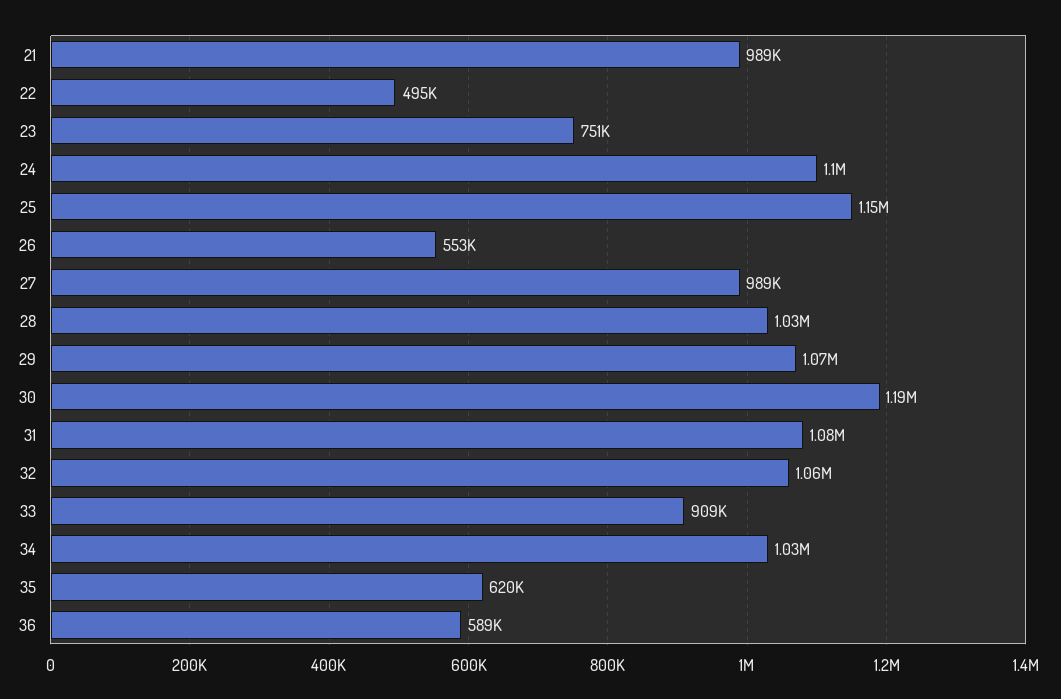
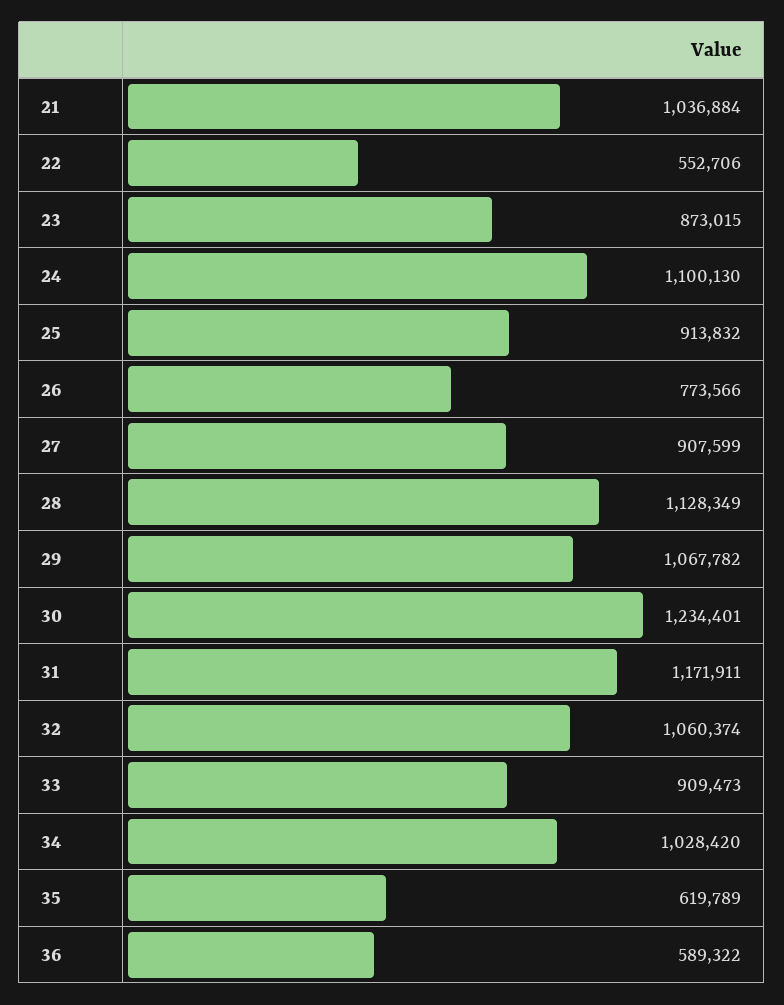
  {
-   "21": 989000,
+   "21": 1036884,
-   "22": 495000,
+   "22": 552706,
-   "23": 751000,
+   "23": 873015,
    "24": 1100130,
-   "25": 1150000,
+   "25": 913832,
-   "26": 553000,
+   "26": 773566,
-   "27": 989000,
+   "27": 907599,
-   "28": 1030000,
+   "28": 1128349,
    "29": 1067782,
-   "30": 1190000,
+   "30": 1234401,
-   "31": 1080000,
+   "31": 1171911,
    "32": 1060374,
    "33": 909473,
    "34": 1028420,
    "35": 619789,
    "36": 589322
  }

